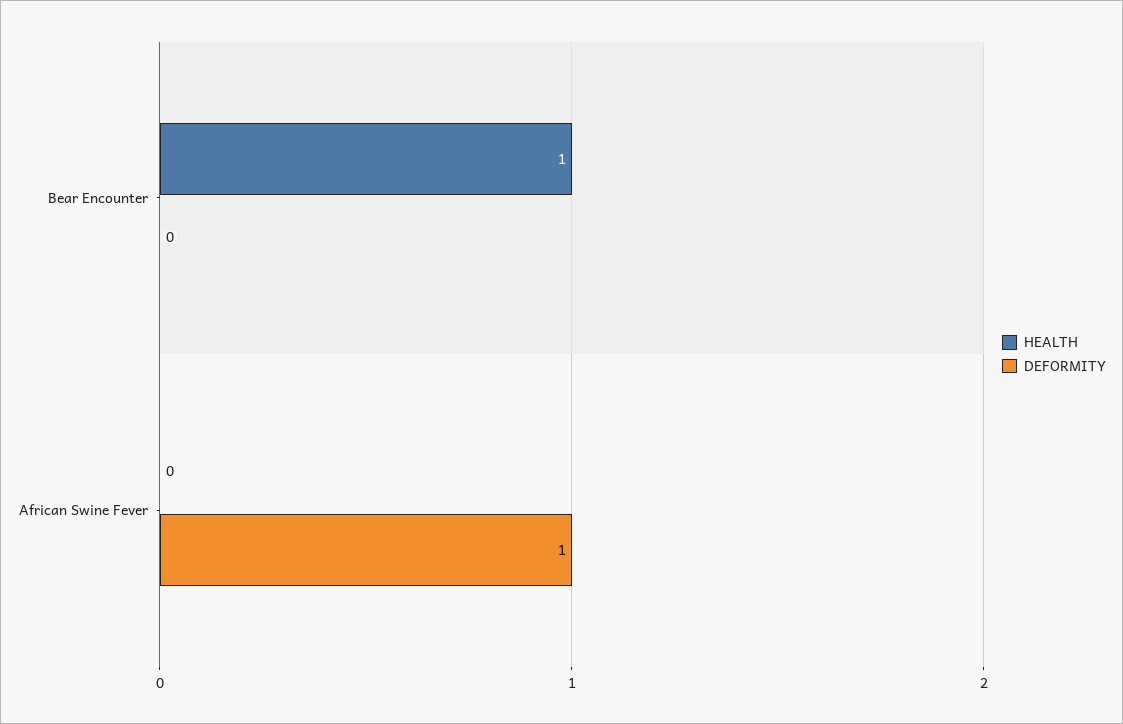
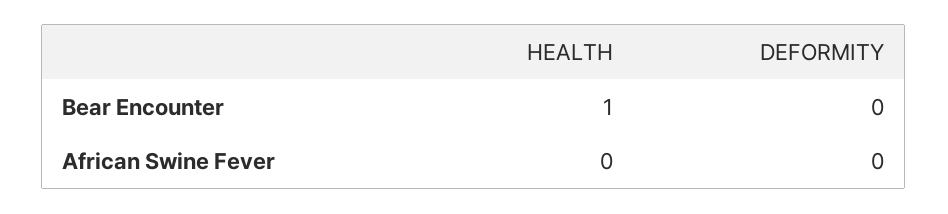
  {
    "HEALTH": {
      "Bear Encounter": 1,
      "African Swine Fever": 0
    },
    "DEFORMITY": {
      "Bear Encounter": 0,
-     "African Swine Fever": 1
+     "African Swine Fever": 0
    }
  }

